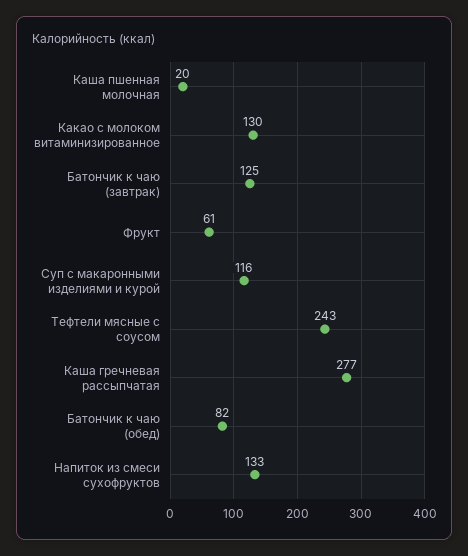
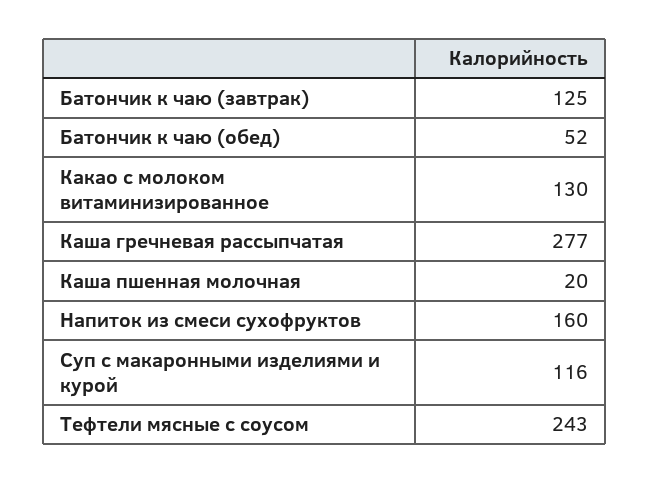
  {
    "Каша пшенная молочная": 20,
    "Какао с молоком витаминизированное": 130,
    "Батончик к чаю (завтрак)": 125,
-   "Фрукт": 61,
    "Суп с макаронными изделиями и курой": 116,
    "Тефтели мясные с соусом": 243,
    "Каша гречневая рассыпчатая": 277,
-   "Батончик к чаю (обед)": 82,
+   "Батончик к чаю (обед)": 52,
-   "Напиток из смеси сухофруктов": 133
+   "Напиток из смеси сухофруктов": 160
  }

